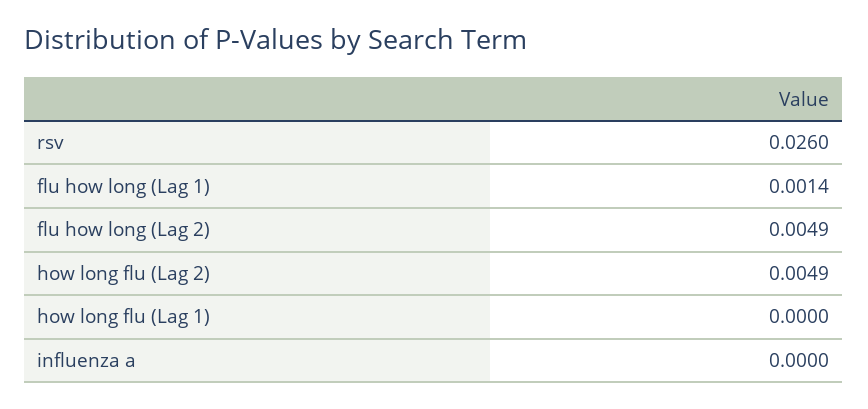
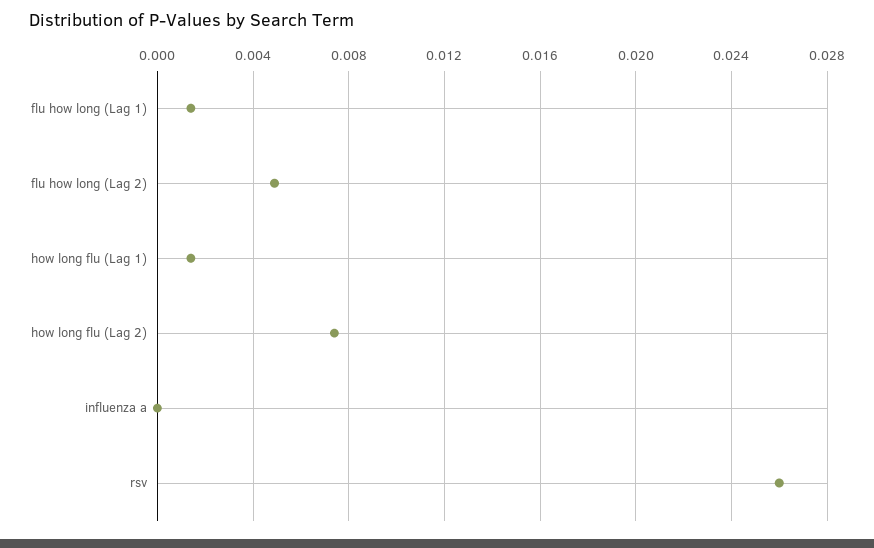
  {
    "rsv": 0.026,
    "flu how long (Lag 1)": 0.0014,
    "flu how long (Lag 2)": 0.0049,
-   "how long flu (Lag 2)": 0.0049,
+   "how long flu (Lag 2)": 0.0075,
-   "how long flu (Lag 1)": 0,
+   "how long flu (Lag 1)": 0.0015,
    "influenza a": 0
  }

